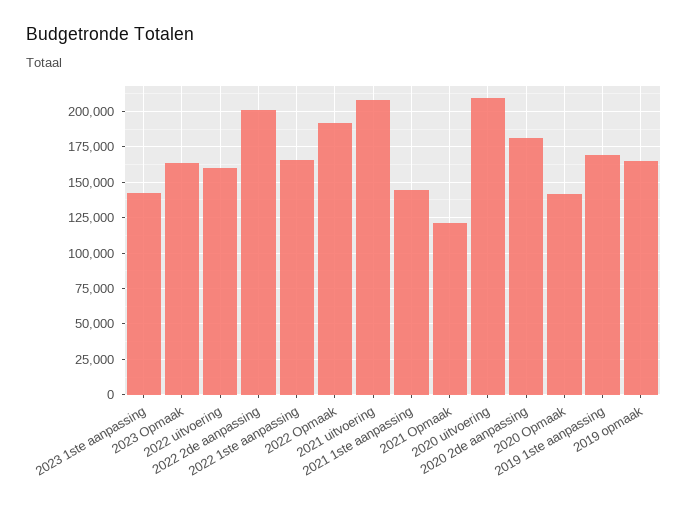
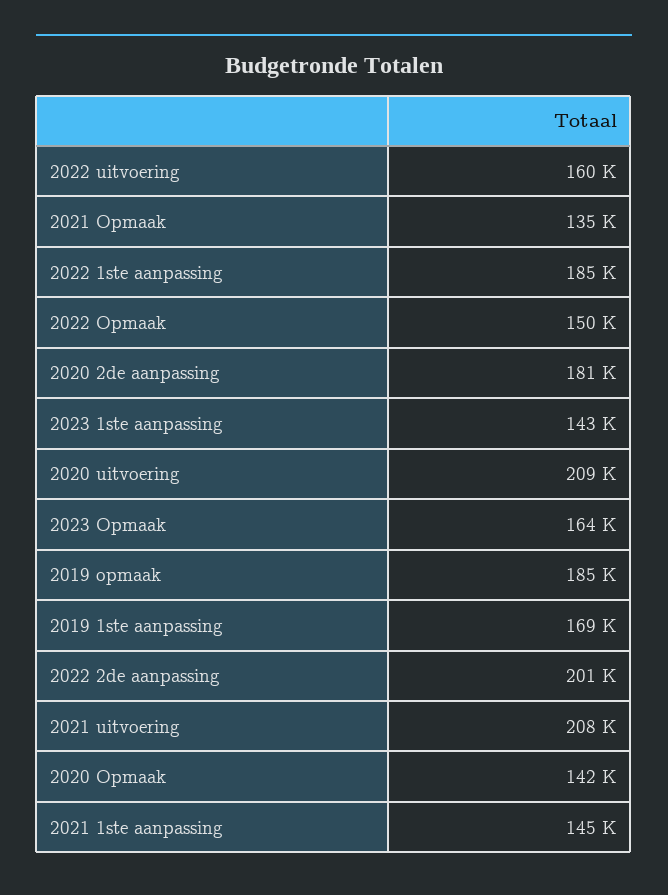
  {
    "2023 1ste aanpassing": 143000,
    "2023 Opmaak": 164000,
    "2022 uitvoering": 160000,
    "2022 2de aanpassing": 201000,
-   "2022 1ste aanpassing": 165000,
+   "2022 1ste aanpassing": 185000,
-   "2022 Opmaak": 190000,
+   "2022 Opmaak": 150000,
    "2021 uitvoering": 208000,
    "2021 1ste aanpassing": 145000,
-   "2021 Opmaak": 120000,
+   "2021 Opmaak": 135000,
    "2020 uitvoering": 209000,
    "2020 2de aanpassing": 181000,
    "2020 Opmaak": 142000,
    "2019 1ste aanpassing": 169000,
-   "2019 opmaak": 165000
+   "2019 opmaak": 185000
  }

